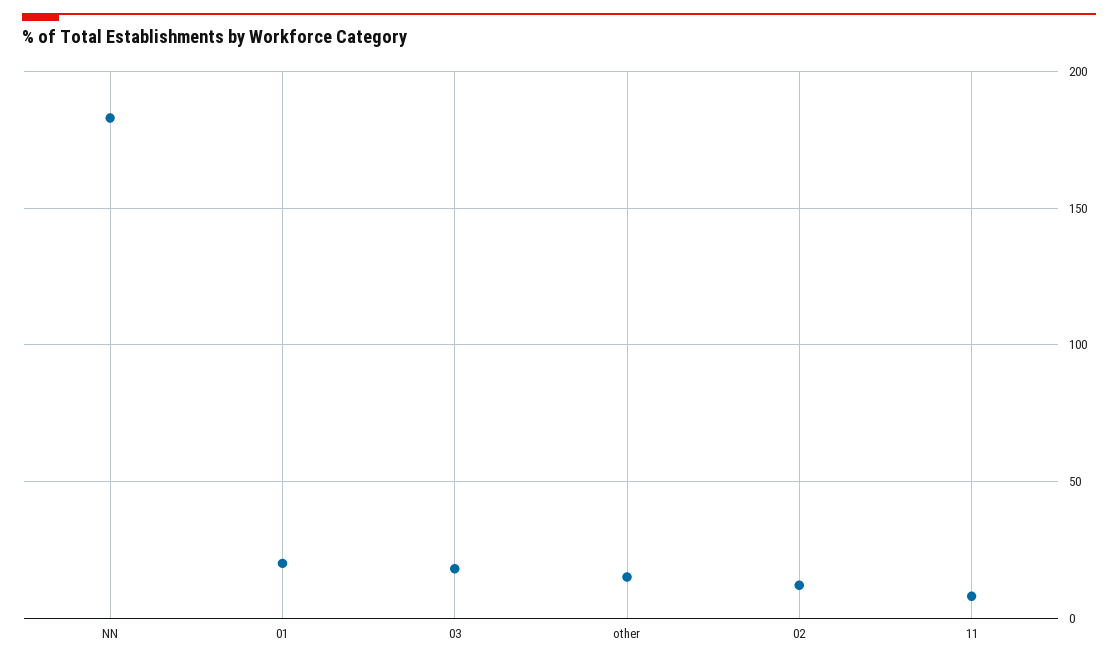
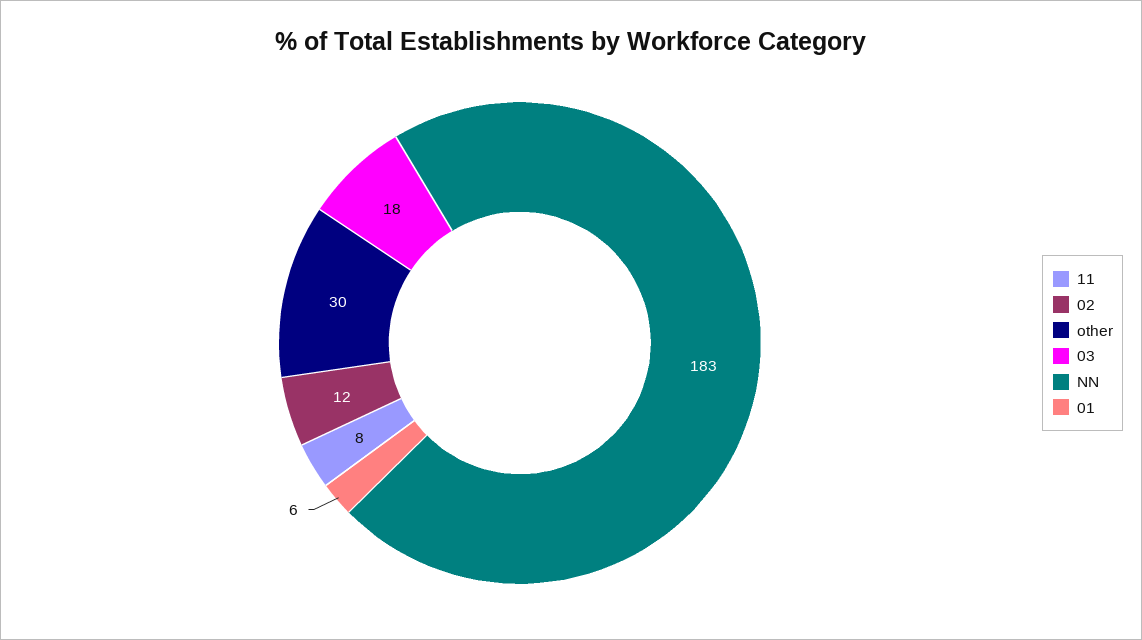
  {
    "NN": 183,
-   "01": 20,
+   "01": 6,
    "03": 18,
-   "other": 15,
+   "other": 30,
    "02": 12,
    "11": 8
  }

